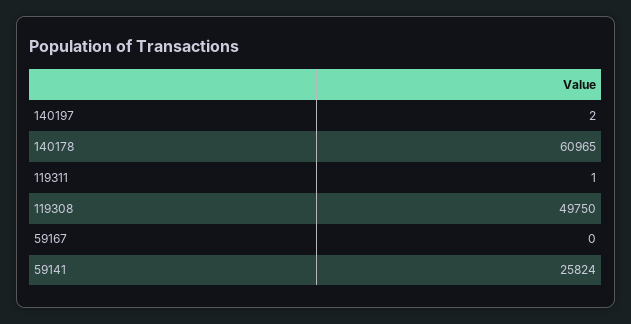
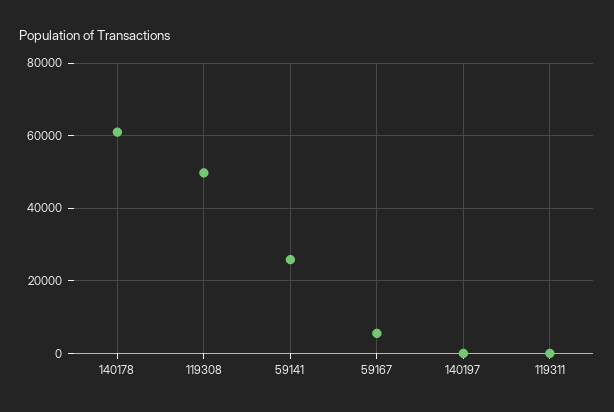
  {
    "140197": 2,
    "140178": 60965,
    "119311": 1,
    "119308": 49750,
-   "59167": 0,
+   "59167": 6000,
    "59141": 25824
  }

